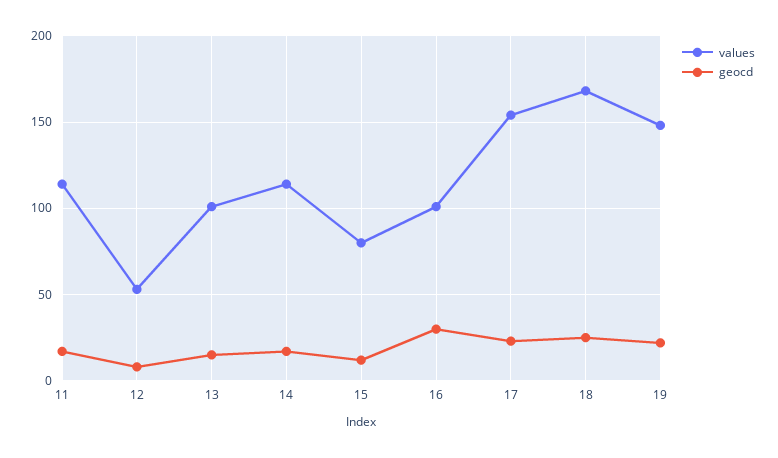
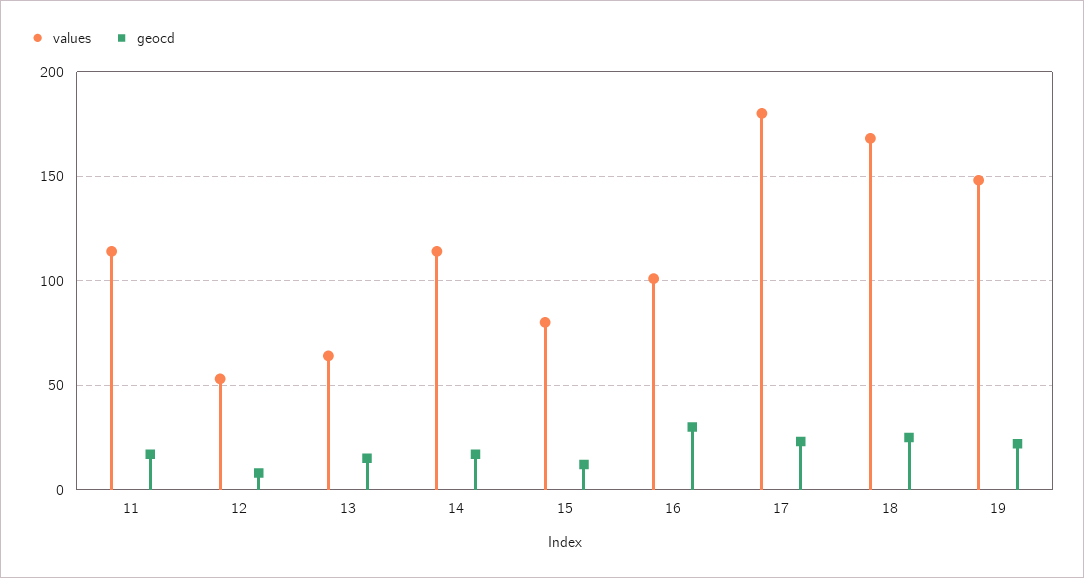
  {
    "values": {
      "11": 115,
      "12": 55,
-     "13": 100,
+     "13": 65,
      "14": 115,
      "15": 80,
      "16": 100,
-     "17": 155,
+     "17": 180,
      "18": 170,
      "19": 150
    },
    "geocd": {
      "11": 15,
      "12": 10,
      "13": 15,
      "14": 15,
      "15": 10,
      "16": 30,
      "17": 25,
      "18": 25,
      "19": 20
    }
  }

